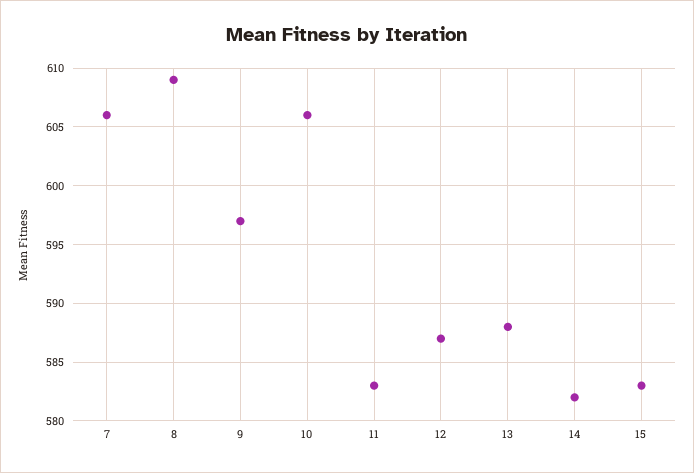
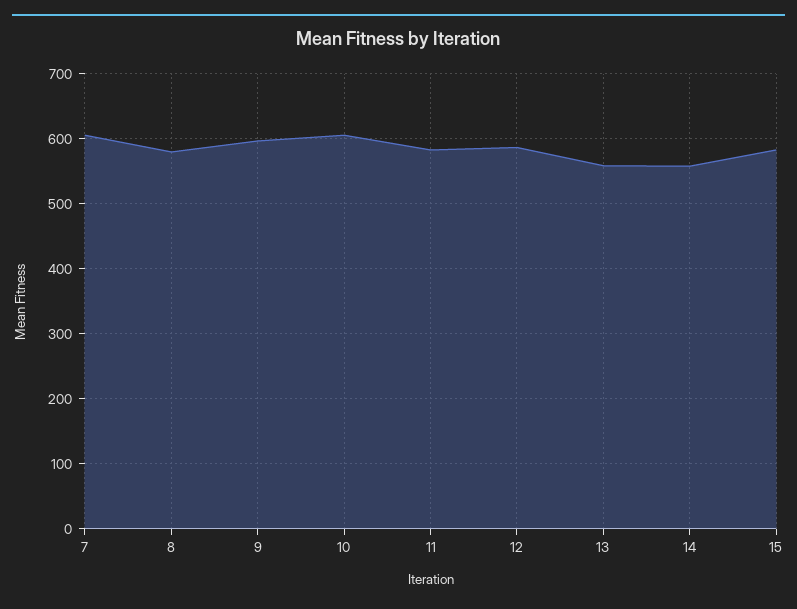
  {
    "7": 606,
-   "8": 609,
+   "8": 580,
    "9": 597,
    "10": 606,
    "11": 583,
    "12": 587,
-   "13": 588,
+   "13": 560,
-   "14": 582,
+   "14": 560,
    "15": 583
  }

